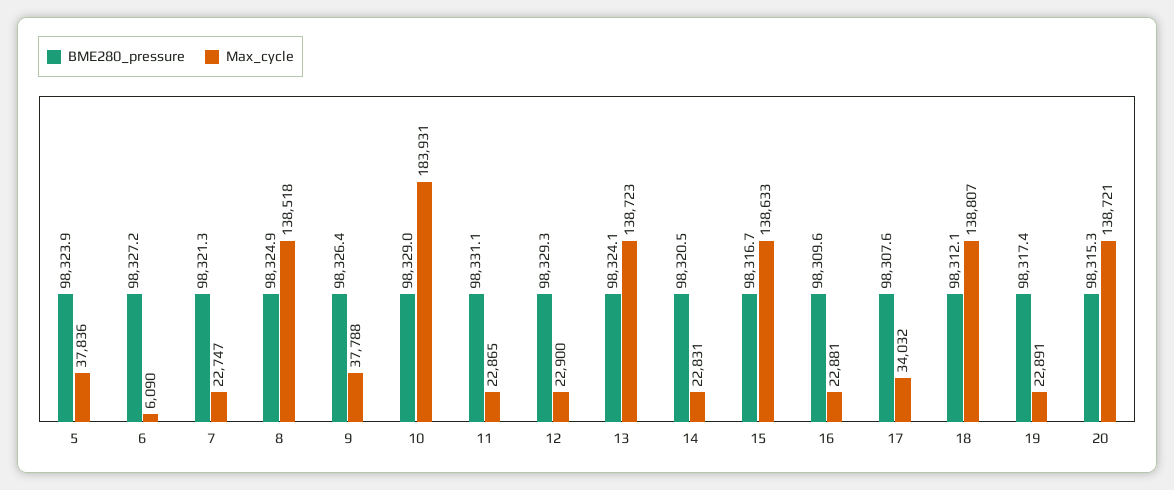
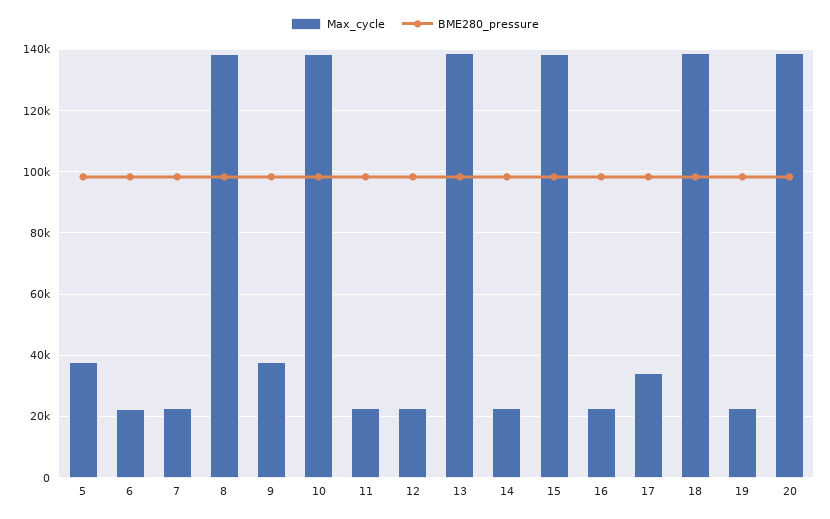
  {
    "BME280_pressure": {
      "5": 98323.9,
      "6": 98327.2,
      "7": 98321.3,
      "8": 98324.9,
      "9": 98326.4,
      "10": 98329,
      "11": 98331.1,
      "12": 98329.3,
      "13": 98324.1,
      "14": 98320.5,
      "15": 98316.7,
      "16": 98309.6,
      "17": 98307.6,
      "18": 98312.1,
      "19": 98317.4,
      "20": 98315.3
    },
    "Max_cycle": {
      "5": 37836,
-     "6": 6090,
+     "6": 22000,
      "7": 22747,
      "8": 138518,
      "9": 37788,
-     "10": 183931,
+     "10": 138000,
      "11": 22865,
      "12": 22900,
      "13": 138723,
      "14": 22831,
      "15": 138633,
      "16": 22881,
      "17": 34032,
      "18": 138807,
      "19": 22891,
      "20": 138721
    }
  }

